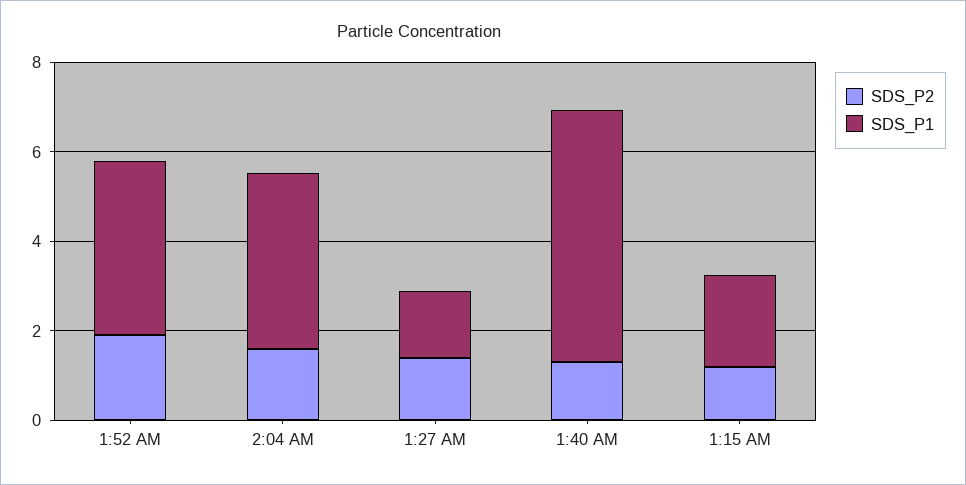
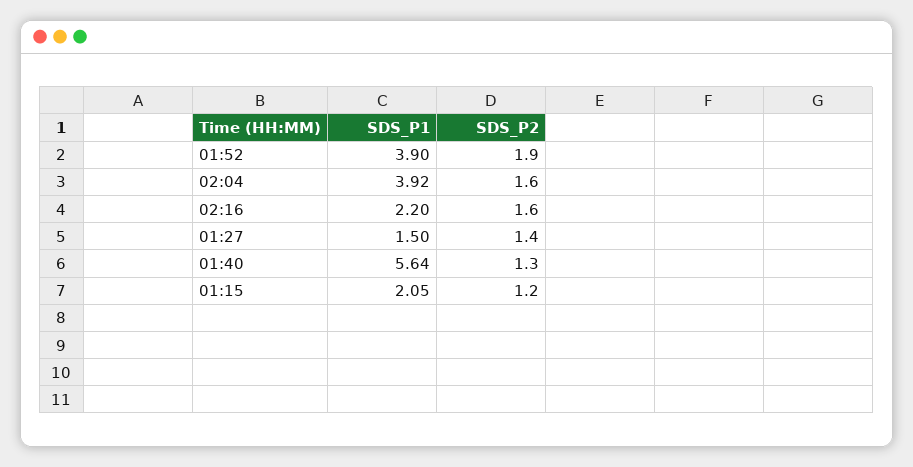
  {
    "SDS_P2": {
      "1:52 AM": 1.9,
      "2:04 AM": 1.6,
      "1:27 AM": 1.4,
      "1:40 AM": 1.3,
-     "1:15 AM": 1.2
+     "1:15 AM": 1.2,
+     "02:16": 1.6
    },
    "SDS_P1": {
      "1:52 AM": 3.9,
      "2:04 AM": 3.92,
      "1:27 AM": 1.5,
      "1:40 AM": 5.64,
-     "1:15 AM": 2.05
+     "1:15 AM": 2.05,
+     "02:16": 2.2
    }
  }

